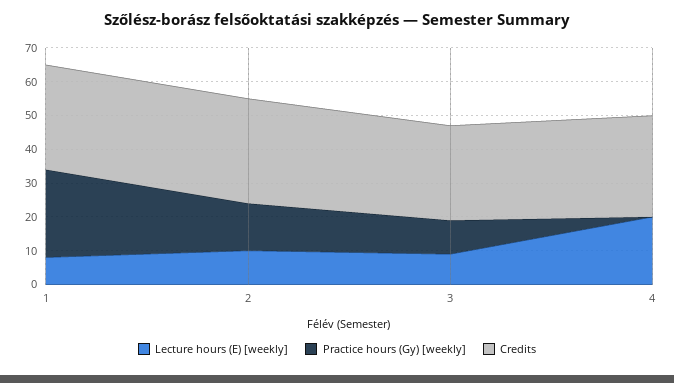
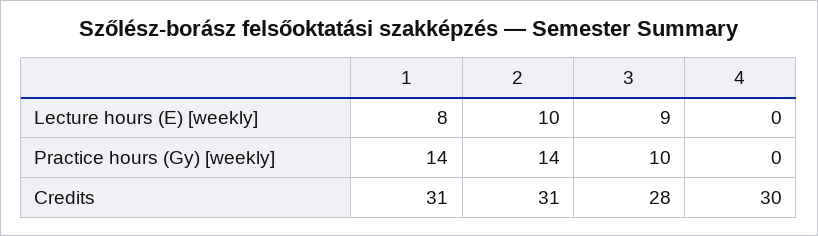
  {
    "Lecture hours (E) [weekly]": {
      "1": 8,
      "2": 10,
      "3": 9,
-     "4": 20
+     "4": 0
    },
    "Practice hours (Gy) [weekly]": {
-     "1": 25,
+     "1": 14,
      "2": 14,
      "3": 10,
      "4": 0
    },
    "Credits": {
      "1": 31,
      "2": 31,
      "3": 28,
      "4": 30
    }
  }

